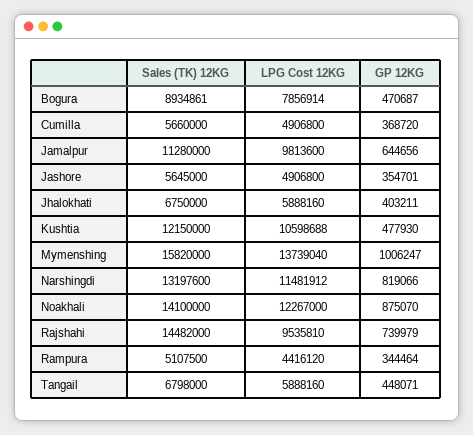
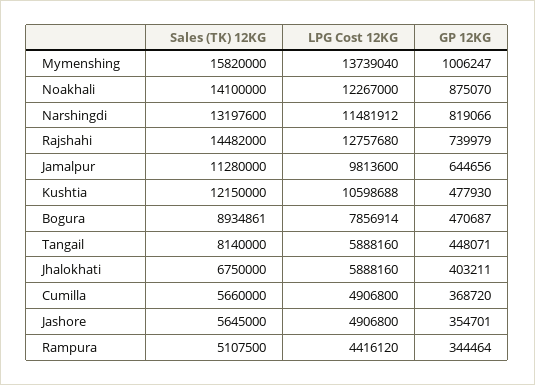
  {
    "Sales (TK) 12KG": {
      "Bogura": 8934861,
      "Cumilla": 5660000,
      "Jamalpur": 11280000,
      "Jashore": 5645000,
      "Jhalokhati": 6750000,
      "Kushtia": 12150000,
      "Mymenshing": 15820000,
      "Narshingdi": 13197600,
      "Noakhali": 14100000,
      "Rajshahi": 14482000,
      "Rampura": 5107500,
-     "Tangail": 6798000
+     "Tangail": 8140000
    },
    "LPG Cost 12KG": {
      "Bogura": 7856914,
      "Cumilla": 4906800,
      "Jamalpur": 9813600,
      "Jashore": 4906800,
      "Jhalokhati": 5888160,
      "Kushtia": 10598688,
      "Mymenshing": 13739040,
      "Narshingdi": 11481912,
      "Noakhali": 12267000,
-     "Rajshahi": 9535810,
+     "Rajshahi": 12757680,
      "Rampura": 4416120,
      "Tangail": 5888160
    },
    "GP 12KG": {
      "Bogura": 470687,
      "Cumilla": 368720,
      "Jamalpur": 644656,
      "Jashore": 354701,
      "Jhalokhati": 403211,
      "Kushtia": 477930,
      "Mymenshing": 1006247,
      "Narshingdi": 819066,
      "Noakhali": 875070,
      "Rajshahi": 739979,
      "Rampura": 344464,
      "Tangail": 448071
    }
  }

